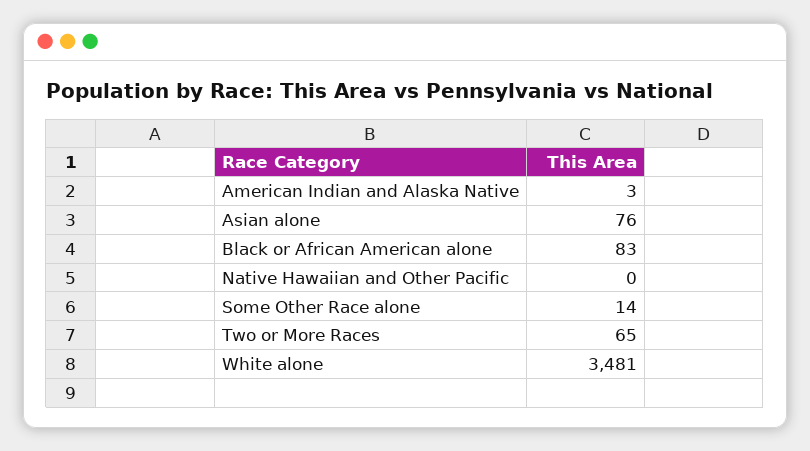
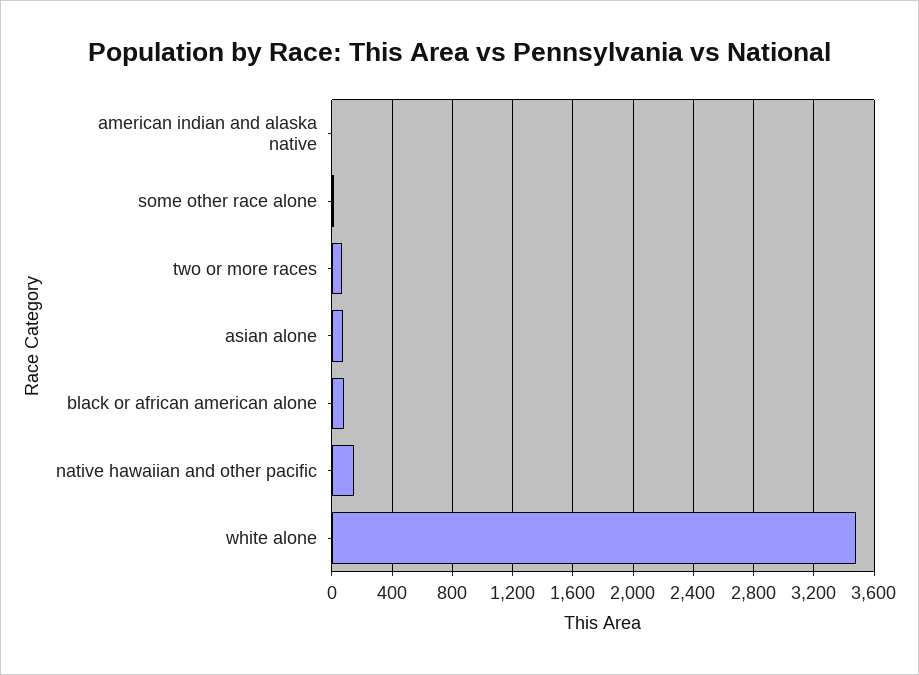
  {
    "American Indian and Alaska Native": 3,
    "Asian alone": 76,
    "Black or African American alone": 83,
-   "Native Hawaiian and Other Pacific": 0,
+   "Native Hawaiian and Other Pacific": 150,
    "Some Other Race alone": 14,
    "Two or More Races": 65,
    "White alone": 3481
  }

